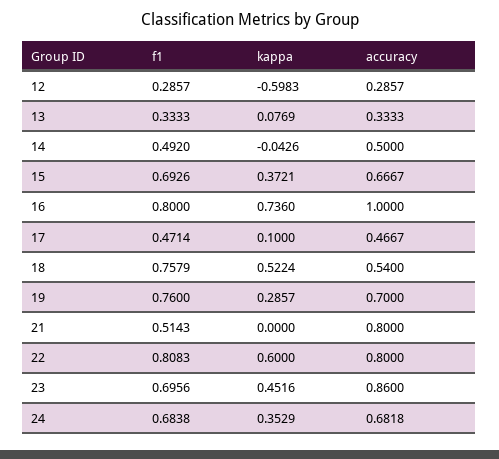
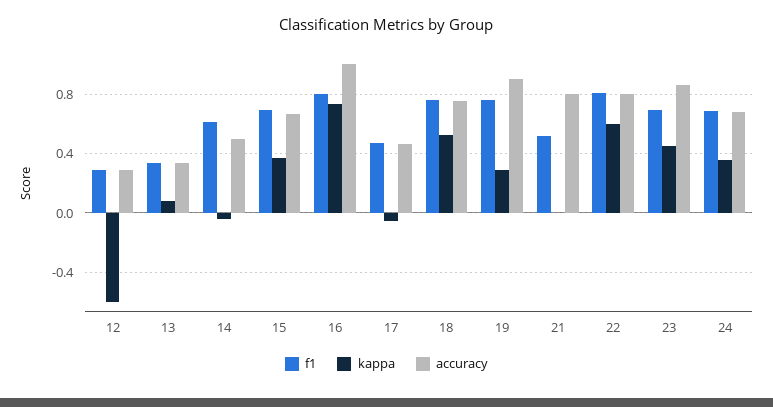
  {
    "f1": {
      "12": 0.2857,
      "13": 0.3333,
-     "14": 0.492,
+     "14": 0.6,
      "15": 0.6926,
      "16": 0.8,
      "17": 0.4714,
      "18": 0.7579,
      "19": 0.76,
      "21": 0.5143,
      "22": 0.8083,
      "23": 0.6956,
      "24": 0.6838
    },
    "kappa": {
      "12": -0.5983,
      "13": 0.0769,
      "14": -0.0426,
      "15": 0.3721,
      "16": 0.736,
-     "17": 0.1,
+     "17": -0.05,
      "18": 0.5224,
      "19": 0.2857,
      "21": 0,
      "22": 0.6,
      "23": 0.4516,
      "24": 0.3529
    },
    "accuracy": {
      "12": 0.2857,
      "13": 0.3333,
      "14": 0.5,
      "15": 0.6667,
      "16": 1,
      "17": 0.4667,
-     "18": 0.54,
+     "18": 0.75,
-     "19": 0.7,
+     "19": 0.9,
      "21": 0.8,
      "22": 0.8,
      "23": 0.86,
      "24": 0.6818
    }
  }

